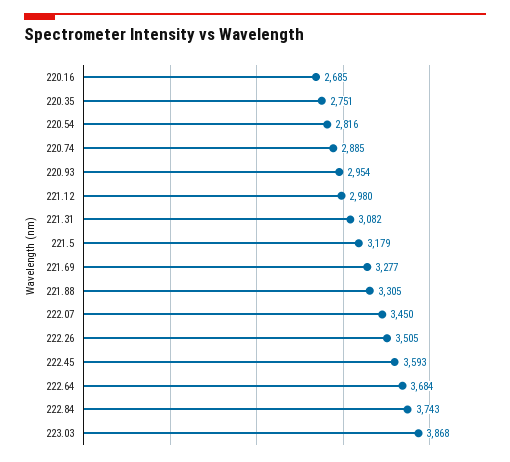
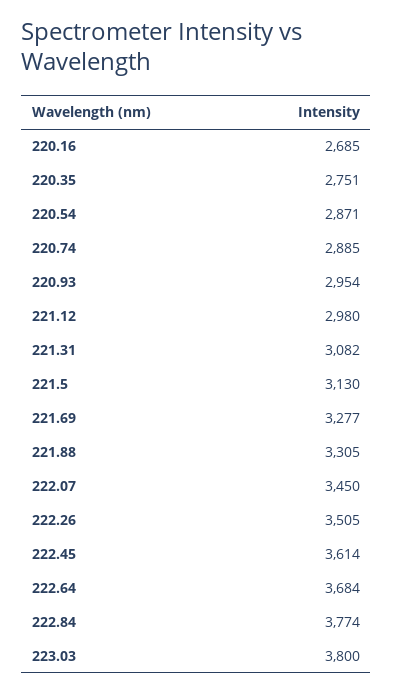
  {
    "220.16": 2685,
    "220.35": 2751,
-   "220.54": 2816,
+   "220.54": 2871,
    "220.74": 2885,
    "220.93": 2954,
    "221.12": 2980,
    "221.31": 3082,
-   "221.5": 3179,
+   "221.5": 3130,
    "221.69": 3277,
    "221.88": 3305,
    "222.07": 3450,
    "222.26": 3505,
-   "222.45": 3593,
+   "222.45": 3614,
    "222.64": 3684,
-   "222.84": 3743,
+   "222.84": 3774,
-   "223.03": 3868
+   "223.03": 3800
  }

